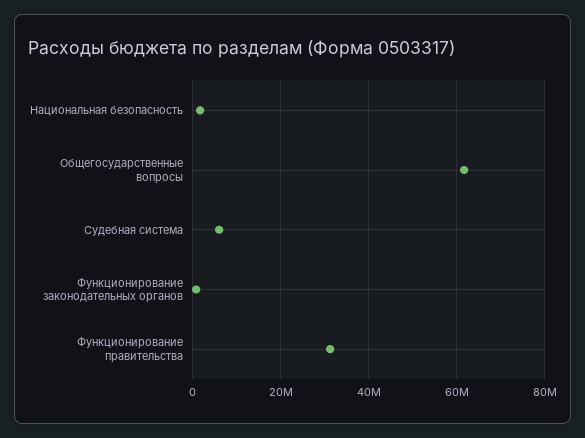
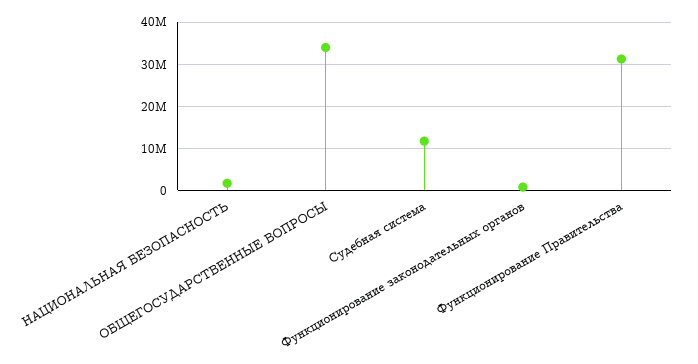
  {
    "Национальная безопасность": 2000000,
-   "Общегосударственные вопросы": 62000000,
+   "Общегосударственные вопросы": 34000000,
-   "Судебная система": 6000000,
+   "Судебная система": 12000000,
    "Функционирование законодательных органов": 0,
    "Функционирование правительства": 32000000
  }

